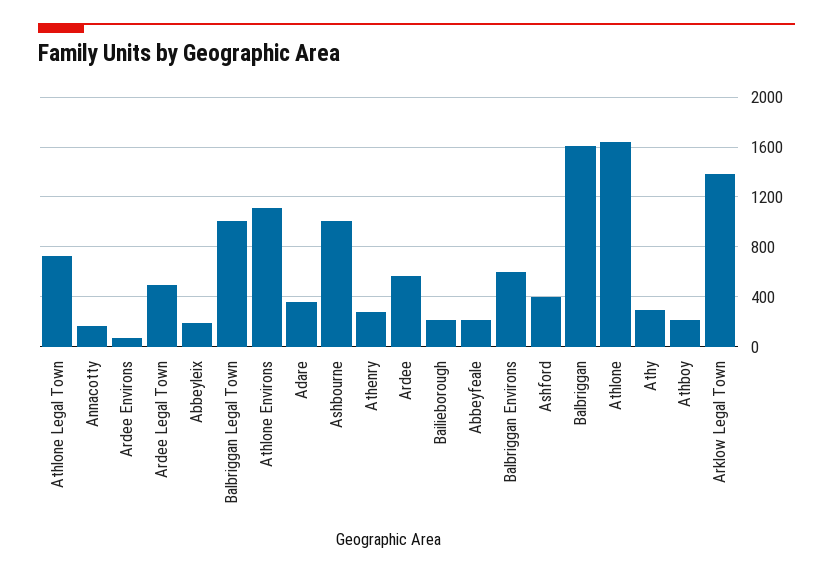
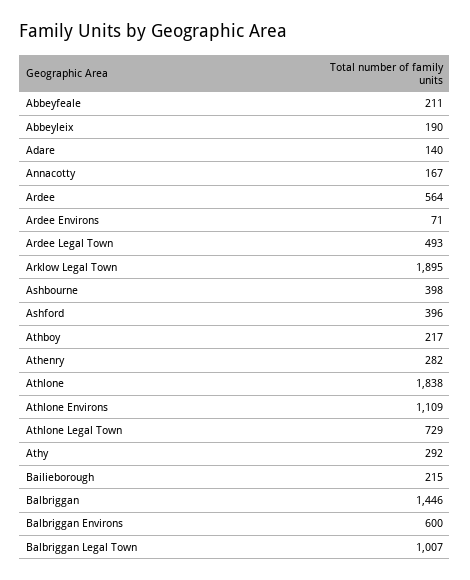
  {
    "Athlone Legal Town": 729,
    "Annacotty": 167,
    "Ardee Environs": 71,
    "Ardee Legal Town": 493,
    "Abbeyleix": 190,
    "Balbriggan Legal Town": 1007,
    "Athlone Environs": 1109,
-   "Adare": 350,
+   "Adare": 140,
-   "Ashbourne": 1000,
+   "Ashbourne": 398,
    "Athenry": 282,
    "Ardee": 564,
    "Bailieborough": 215,
    "Abbeyfeale": 211,
    "Balbriggan Environs": 600,
    "Ashford": 396,
-   "Balbriggan": 1600,
+   "Balbriggan": 1446,
-   "Athlone": 1650,
+   "Athlone": 1838,
    "Athy": 292,
    "Athboy": 217,
-   "Arklow Legal Town": 1400
+   "Arklow Legal Town": 1895
  }

